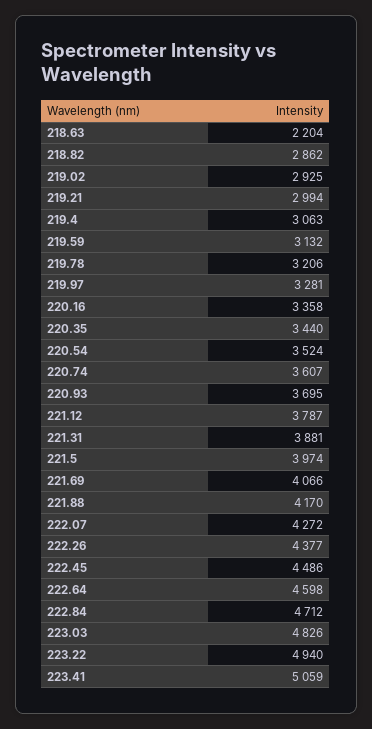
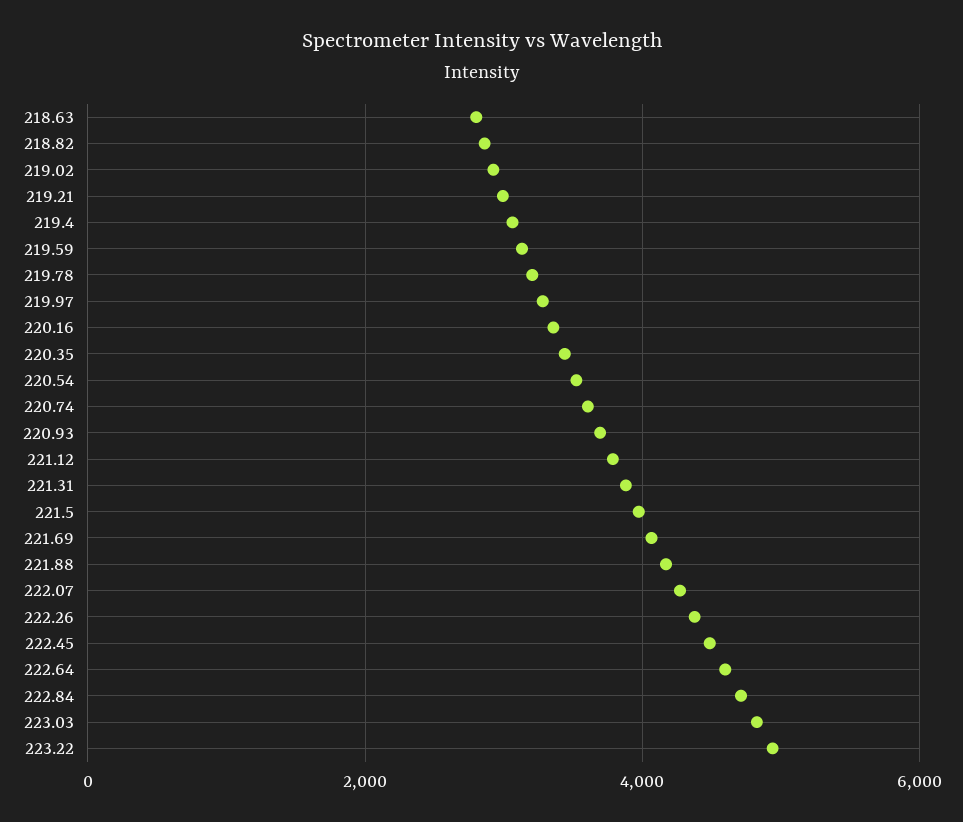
  {
-   "218.63": 2204,
+   "218.63": 2800,
    "218.82": 2862,
    "219.02": 2925,
    "219.21": 2994,
    "219.4": 3063,
    "219.59": 3132,
    "219.78": 3206,
    "219.97": 3281,
    "220.16": 3358,
    "220.35": 3440,
    "220.54": 3524,
    "220.74": 3607,
    "220.93": 3695,
    "221.12": 3787,
    "221.31": 3881,
    "221.5": 3974,
    "221.69": 4066,
    "221.88": 4170,
    "222.07": 4272,
    "222.26": 4377,
    "222.45": 4486,
    "222.64": 4598,
    "222.84": 4712,
    "223.03": 4826,
-   "223.22": 4940,
+   "223.22": 4940
-   "223.41": 5059
  }

